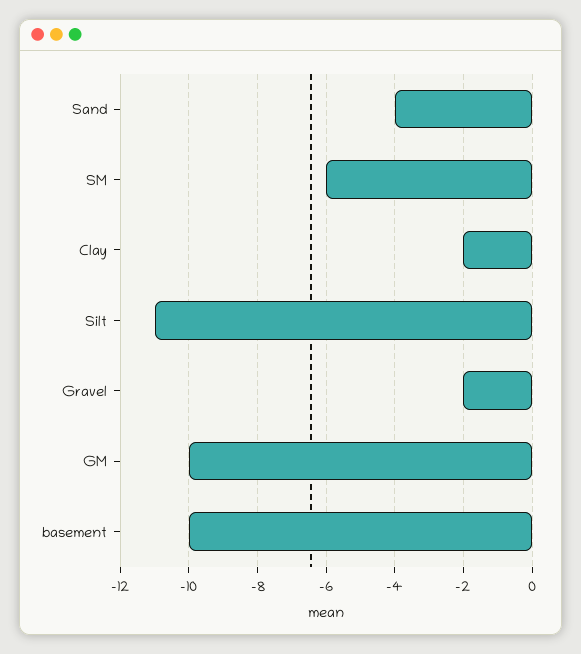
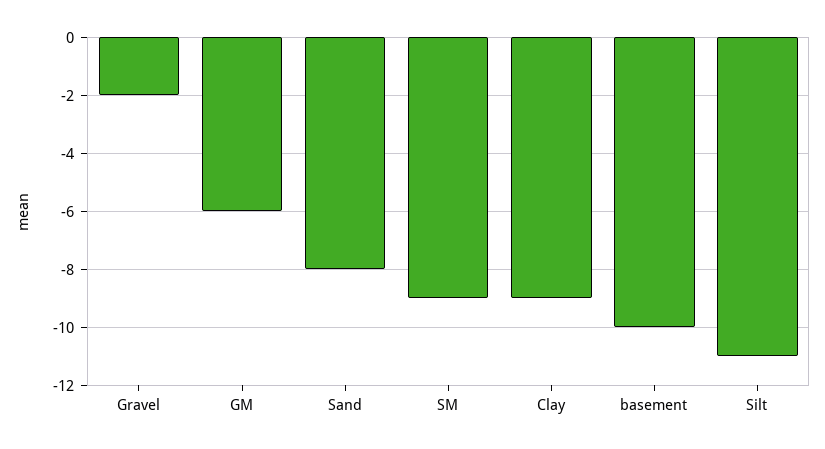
  {
-   "Sand": -4,
+   "Sand": -8,
-   "SM": -6,
+   "SM": -9,
-   "Clay": -2,
+   "Clay": -9,
    "Silt": -11,
    "Gravel": -2,
-   "GM": -10,
+   "GM": -6,
    "basement": -10
  }

